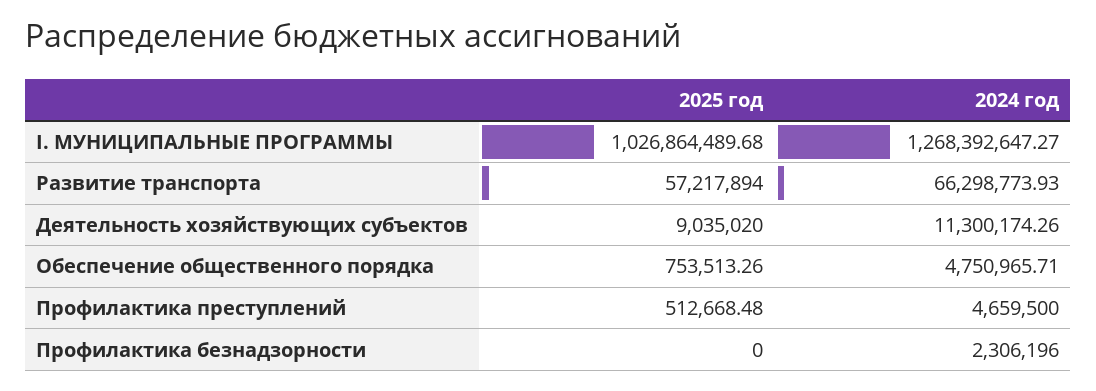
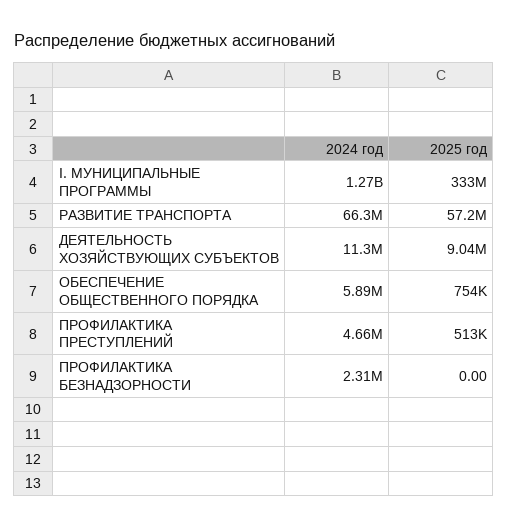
  {
    "2025 год": {
-     "I. МУНИЦИПАЛЬНЫЕ ПРОГРАММЫ": 1026864489.68,
+     "I. МУНИЦИПАЛЬНЫЕ ПРОГРАММЫ": 333000000,
      "Развитие транспорта": 57217894,
      "Деятельность хозяйствующих субъектов": 9035020,
      "Обеспечение общественного порядка": 753513.26,
      "Профилактика преступлений": 512668.48,
      "Профилактика безнадзорности": 0
    },
    "2024 год": {
      "I. МУНИЦИПАЛЬНЫЕ ПРОГРАММЫ": 1268392647.27,
      "Развитие транспорта": 66298773.93,
      "Деятельность хозяйствующих субъектов": 11300174.26,
-     "Обеспечение общественного порядка": 4750965.71,
+     "Обеспечение общественного порядка": 5890000,
      "Профилактика преступлений": 4659500,
      "Профилактика безнадзорности": 2306196
    }
  }

